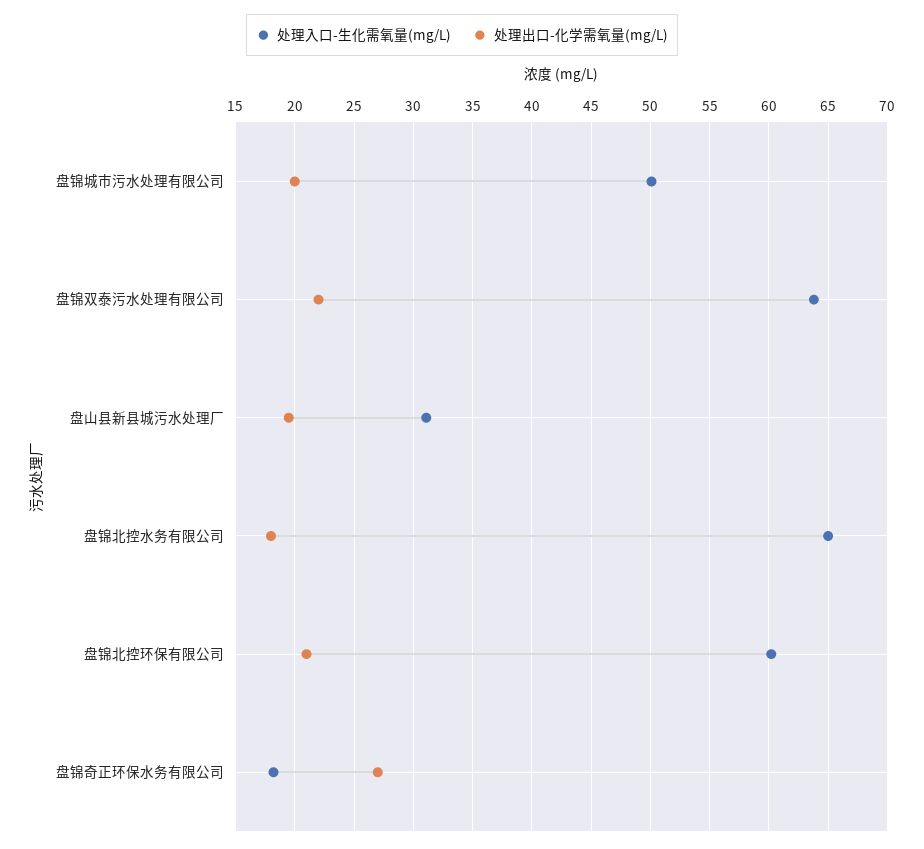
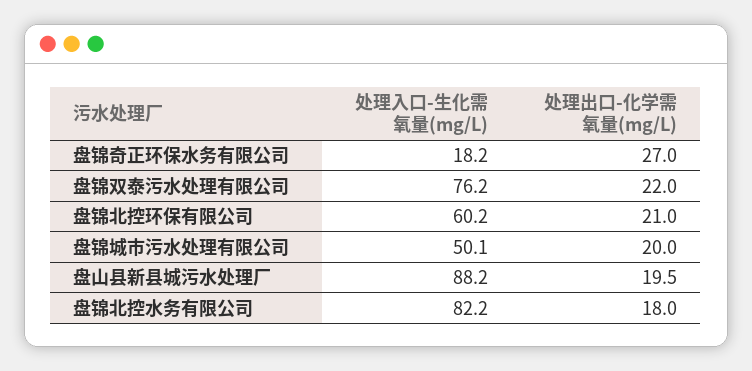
  {
    "处理入口-生化需氧量(mg/L)": {
      "盘锦城市污水处理有限公司": 50.1,
-     "盘锦双泰污水处理有限公司": 64,
+     "盘锦双泰污水处理有限公司": 76.2,
-     "盘山县新县城污水处理厂": 31,
+     "盘山县新县城污水处理厂": 88.2,
-     "盘锦北控水务有限公司": 65,
+     "盘锦北控水务有限公司": 82.2,
      "盘锦北控环保有限公司": 60.2,
      "盘锦奇正环保水务有限公司": 18.2
    },
    "处理出口-化学需氧量(mg/L)": {
      "盘锦城市污水处理有限公司": 20,
      "盘锦双泰污水处理有限公司": 22,
      "盘山县新县城污水处理厂": 19.5,
      "盘锦北控水务有限公司": 18,
      "盘锦北控环保有限公司": 21,
      "盘锦奇正环保水务有限公司": 27
    }
  }

